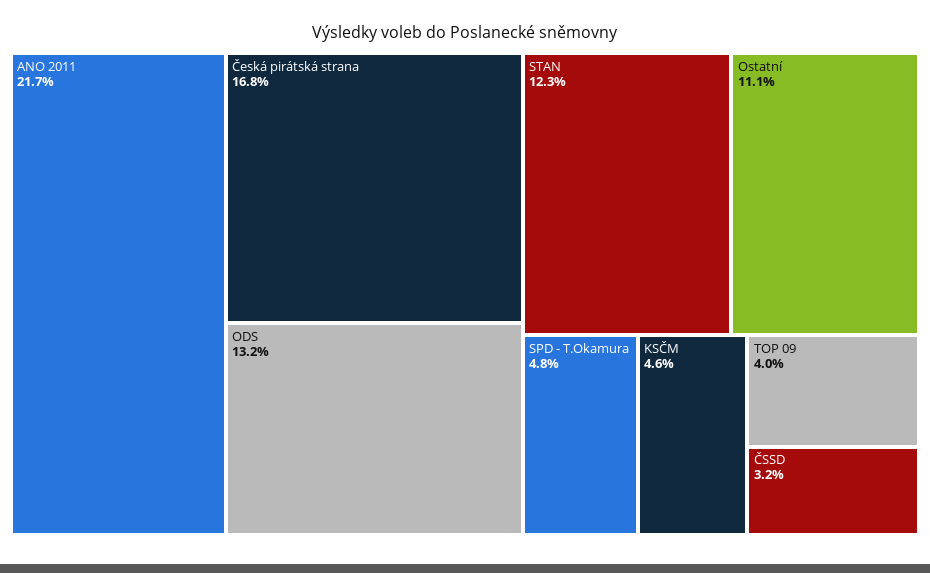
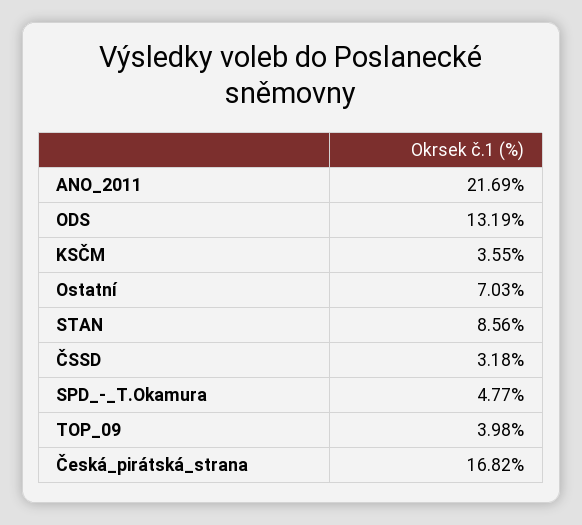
  {
    "ANO 2011": 21.69,
    "Česká pirátská strana": 16.82,
    "ODS": 13.19,
-   "STAN": 12.3,
+   "STAN": 8.56,
-   "Ostatní": 11.1,
+   "Ostatní": 7.03,
    "SPD - T.Okamura": 4.77,
-   "KSČM": 4.6,
+   "KSČM": 3.55,
    "TOP 09": 3.98,
    "ČSSD": 3.18
  }

